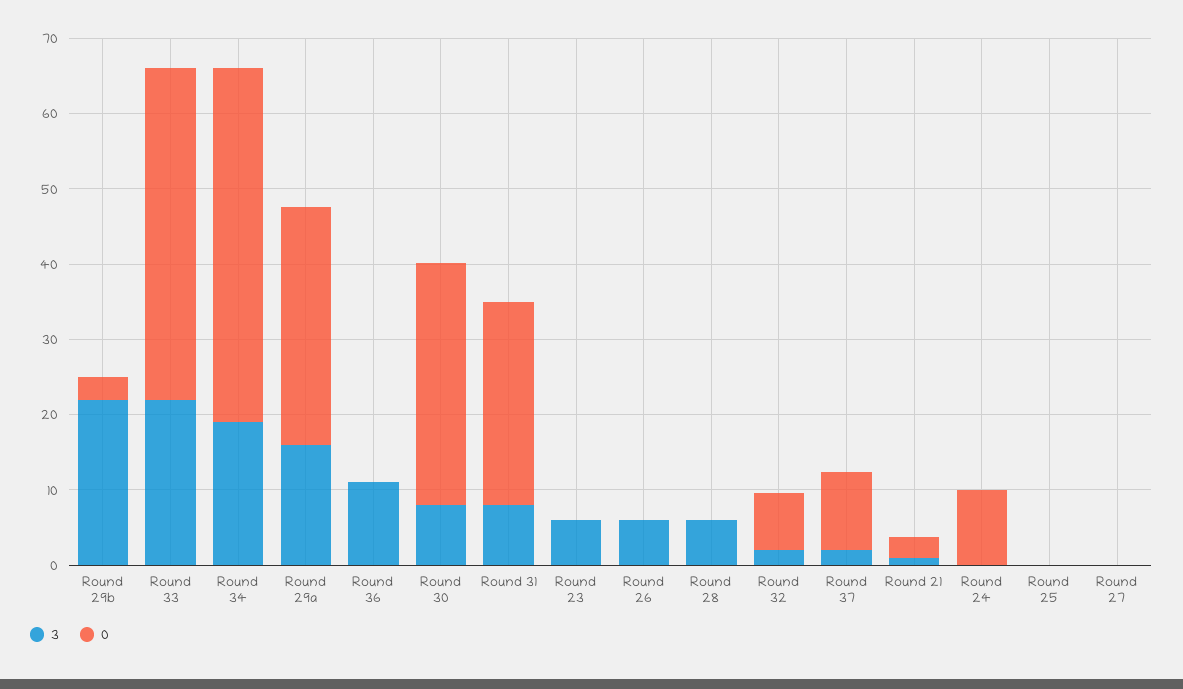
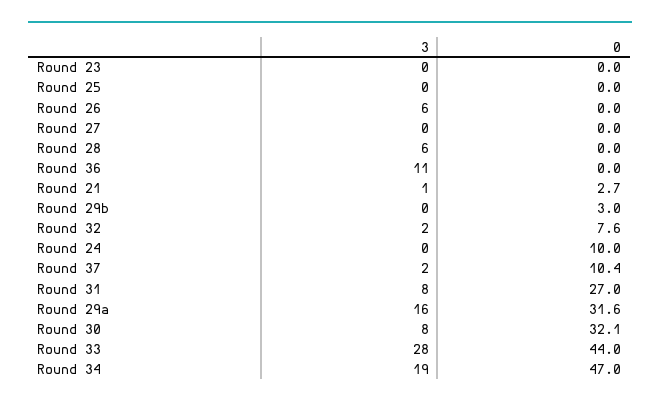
  {
    "3": {
-     "Round 29b": 22,
+     "Round 29b": 0,
-     "Round 33": 22,
+     "Round 33": 28,
      "Round 34": 19,
      "Round 29a": 16,
      "Round 36": 11,
      "Round 30": 8,
      "Round 31": 8,
-     "Round 23": 6,
+     "Round 23": 0,
      "Round 26": 6,
      "Round 28": 6,
      "Round 32": 2,
      "Round 37": 2,
      "Round 21": 1,
      "Round 24": 0,
      "Round 25": 0,
      "Round 27": 0
    },
    "0": {
      "Round 29b": 3,
      "Round 33": 44,
      "Round 34": 47,
      "Round 29a": 31.6,
      "Round 36": 0,
      "Round 30": 32.1,
      "Round 31": 27,
      "Round 23": 0,
      "Round 26": 0,
      "Round 28": 0,
      "Round 32": 7.6,
      "Round 37": 10.4,
      "Round 21": 2.7,
      "Round 24": 10,
      "Round 25": 0,
      "Round 27": 0
    }
  }

